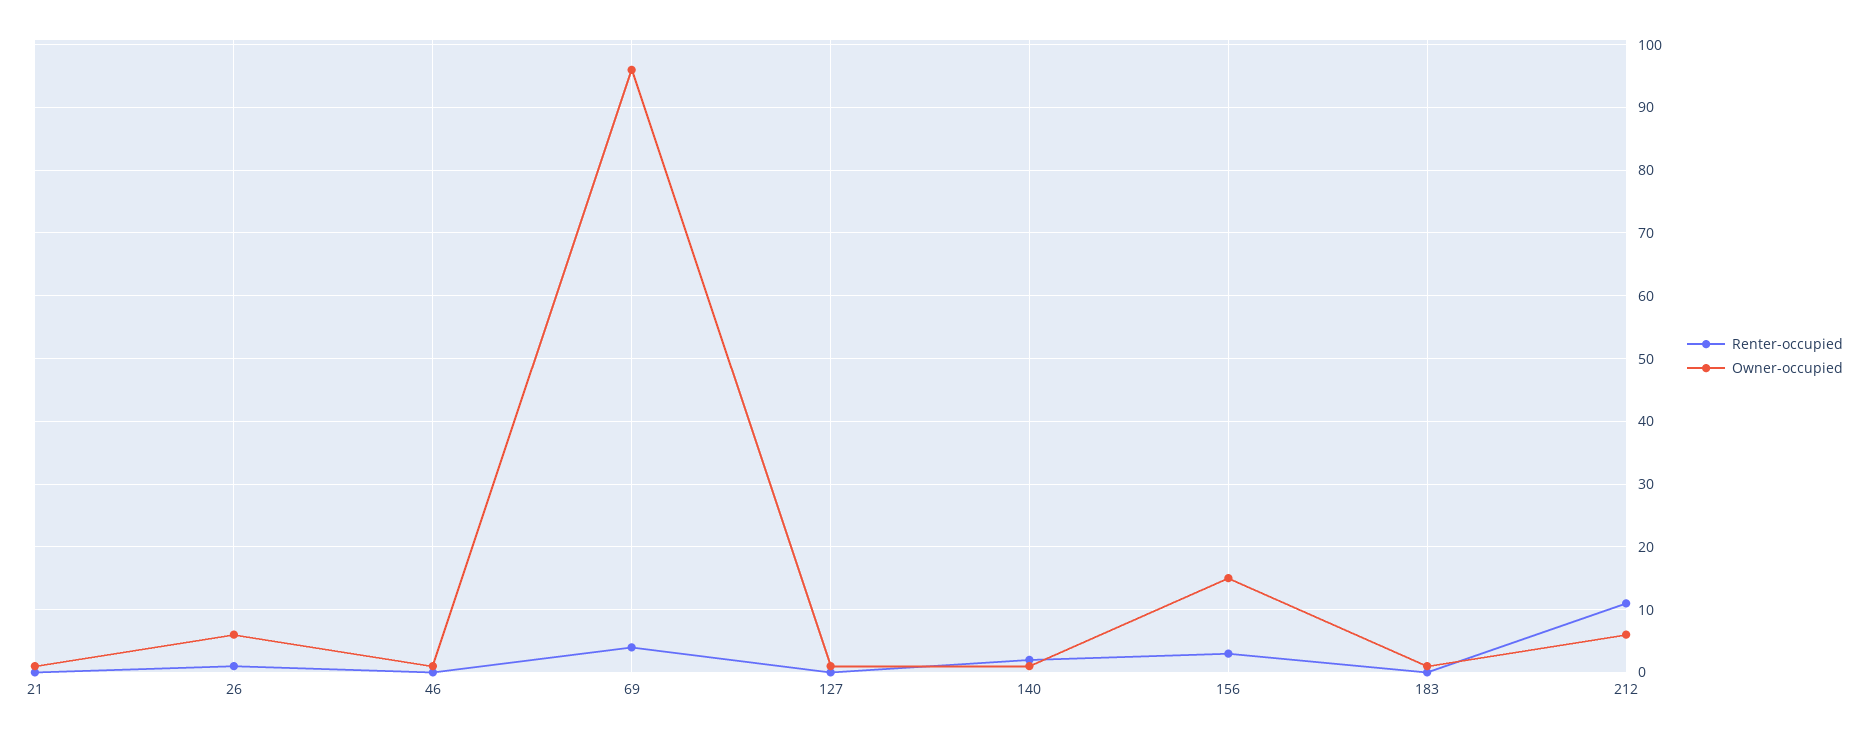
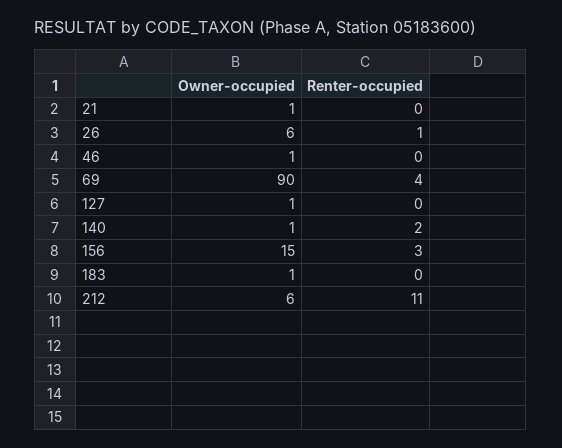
  {
    "Renter-occupied": {
      "21": 0,
      "26": 1,
      "46": 0,
      "69": 4,
      "127": 0,
      "140": 2,
      "156": 3,
      "183": 0,
      "212": 11
    },
    "Owner-occupied": {
      "21": 1,
      "26": 6,
      "46": 1,
-     "69": 96,
+     "69": 90,
      "127": 1,
      "140": 1,
      "156": 15,
      "183": 1,
      "212": 6
    }
  }

